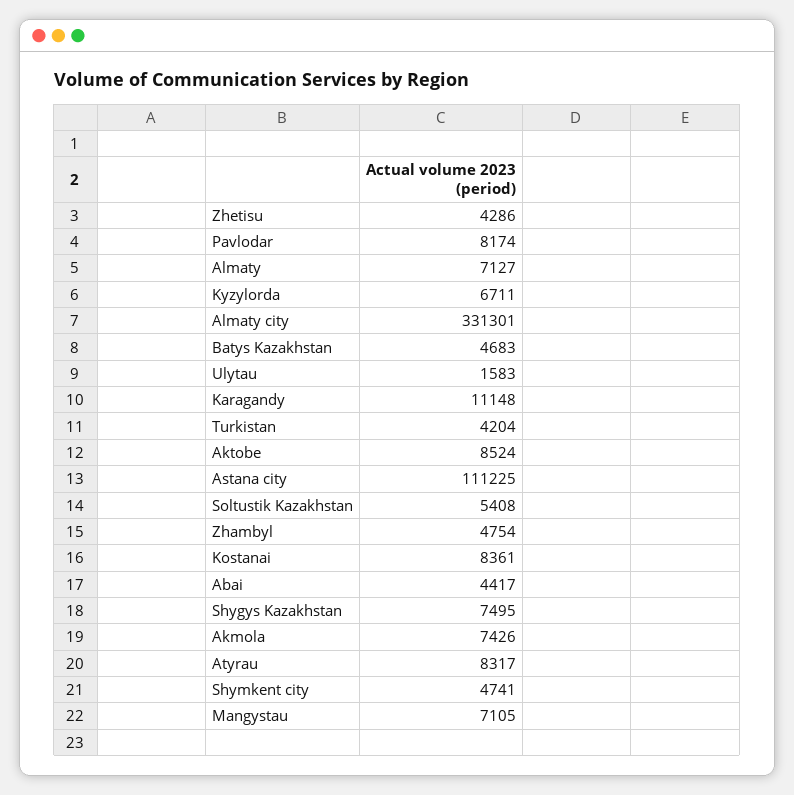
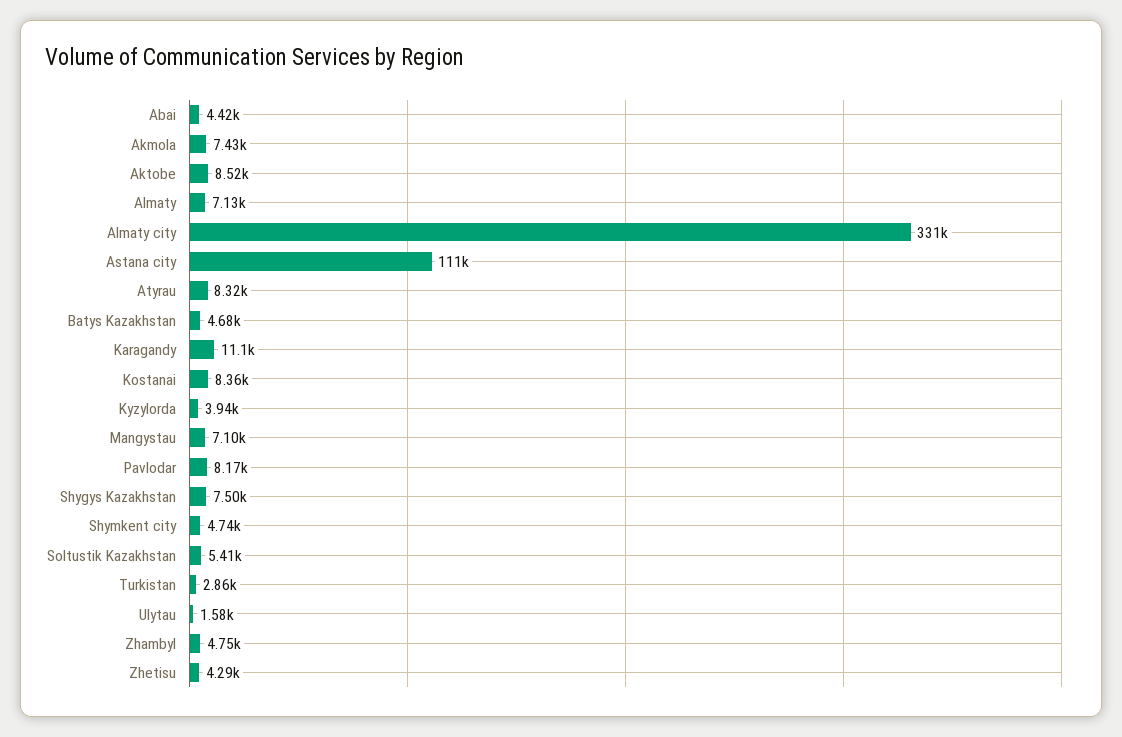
  {
    "Zhetisu": 4286,
    "Pavlodar": 8174,
    "Almaty": 7127,
-   "Kyzylorda": 6711,
+   "Kyzylorda": 3940,
    "Almaty city": 331301,
    "Batys Kazakhstan": 4683,
    "Ulytau": 1583,
    "Karagandy": 11148,
-   "Turkistan": 4204,
+   "Turkistan": 2860,
    "Aktobe": 8524,
    "Astana city": 111225,
    "Soltustik Kazakhstan": 5408,
    "Zhambyl": 4754,
    "Kostanai": 8361,
    "Abai": 4417,
    "Shygys Kazakhstan": 7495,
    "Akmola": 7426,
    "Atyrau": 8317,
    "Shymkent city": 4741,
    "Mangystau": 7105
  }

